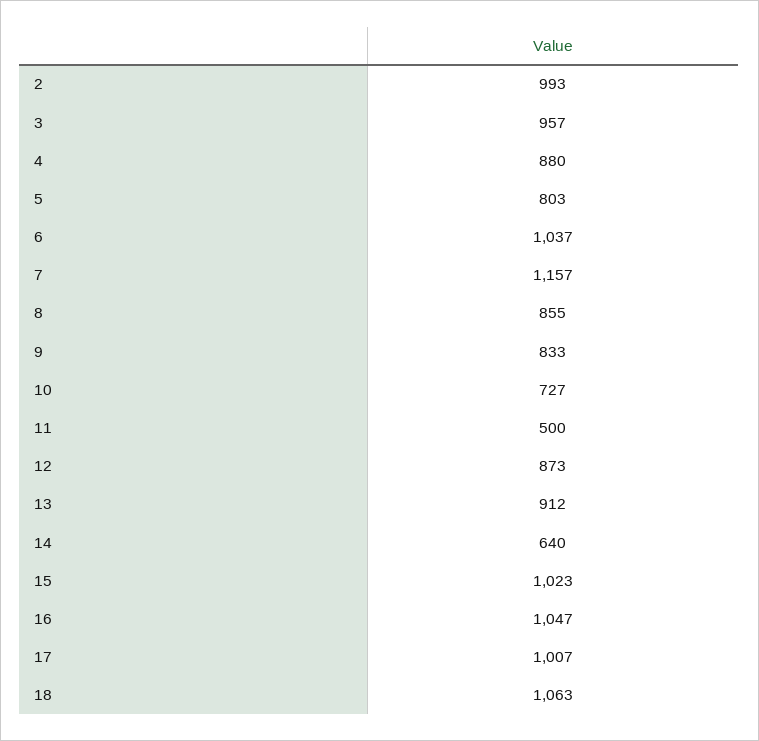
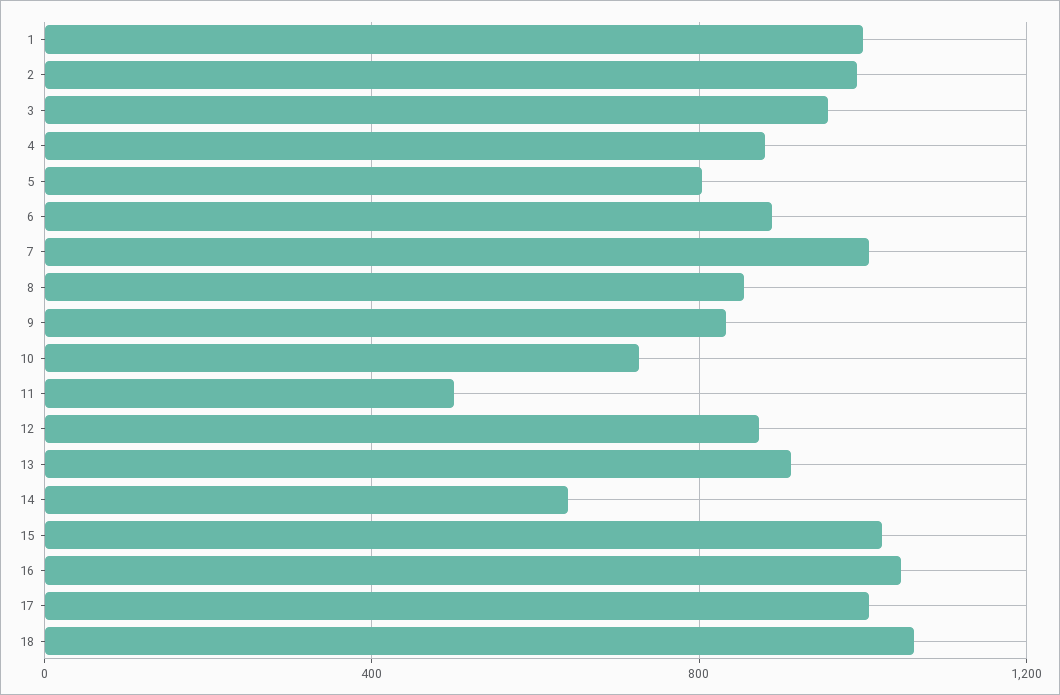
  {
    "2": 993,
    "3": 957,
    "4": 880,
    "5": 803,
-   "6": 1037,
+   "6": 900,
-   "7": 1157,
+   "7": 1000,
    "8": 855,
    "9": 833,
    "10": 727,
    "11": 500,
    "12": 873,
    "13": 912,
    "14": 640,
    "15": 1023,
    "16": 1047,
    "17": 1007,
-   "18": 1063
+   "18": 1063,
+   "1": 1000
  }

